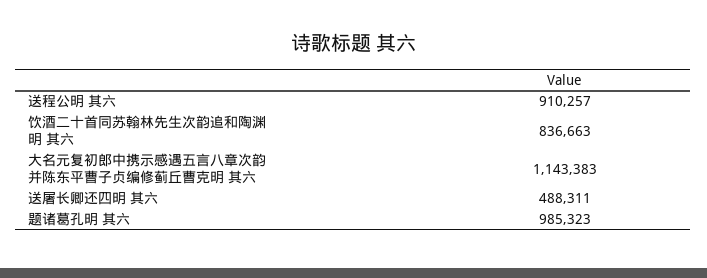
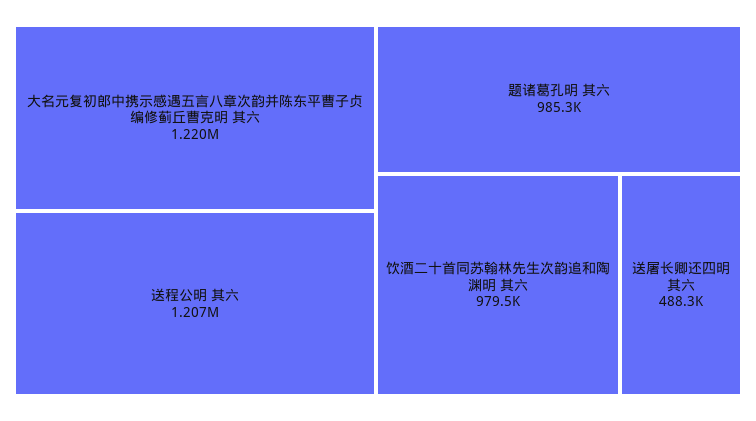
  {
-   "送程公明 其六": 910257,
+   "送程公明 其六": 1207000,
-   "饮酒二十首同苏翰林先生次韵追和陶渊明 其六": 836663,
+   "饮酒二十首同苏翰林先生次韵追和陶渊明 其六": 979500,
-   "大名元复初郎中携示感遇五言八章次韵并陈东平曹子贞编修蓟丘曹克明 其六": 1143383,
+   "大名元复初郎中携示感遇五言八章次韵并陈东平曹子贞编修蓟丘曹克明 其六": 1220000,
    "送屠长卿还四明 其六": 488311,
    "题诸葛孔明 其六": 985323
  }

